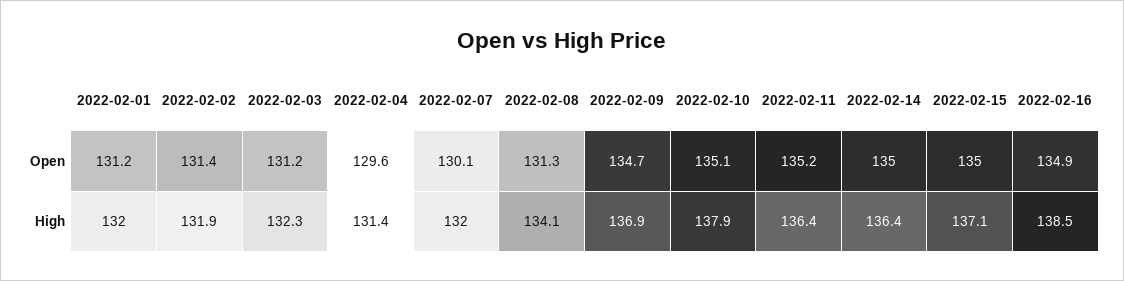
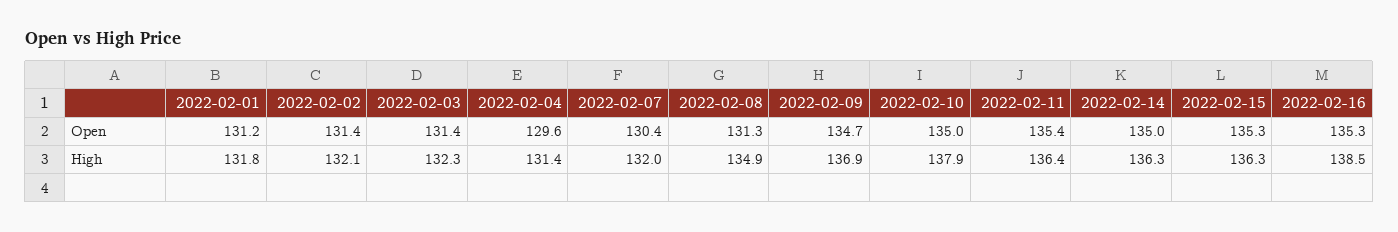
  {
    "2022-02-01": {
      "Open": 131.2,
-     "High": 132
+     "High": 131.8
    },
    "2022-02-02": {
      "Open": 131.4,
-     "High": 131.9
+     "High": 132.1
    },
    "2022-02-03": {
-     "Open": 131.2,
+     "Open": 131.4,
      "High": 132.3
    },
    "2022-02-04": {
      "Open": 129.6,
      "High": 131.4
    },
    "2022-02-07": {
-     "Open": 130.1,
+     "Open": 130.4,
      "High": 132
    },
    "2022-02-08": {
      "Open": 131.3,
-     "High": 134.1
+     "High": 134.9
    },
    "2022-02-09": {
      "Open": 134.7,
      "High": 136.9
    },
    "2022-02-10": {
-     "Open": 135.1,
+     "Open": 135,
      "High": 137.9
    },
    "2022-02-11": {
-     "Open": 135.2,
+     "Open": 135.4,
      "High": 136.4
    },
    "2022-02-14": {
      "Open": 135,
-     "High": 136.4
+     "High": 136.3
    },
    "2022-02-15": {
-     "Open": 135,
+     "Open": 135.3,
-     "High": 137.1
+     "High": 136.3
    },
    "2022-02-16": {
-     "Open": 134.9,
+     "Open": 135.3,
      "High": 138.5
    }
  }

